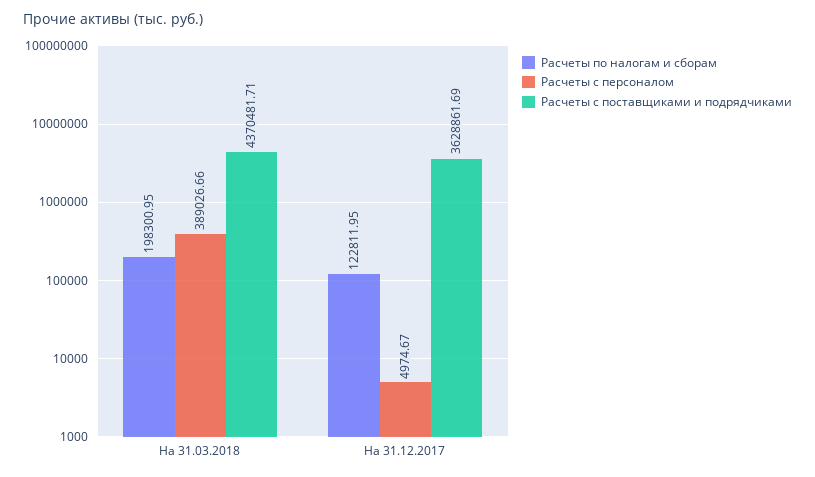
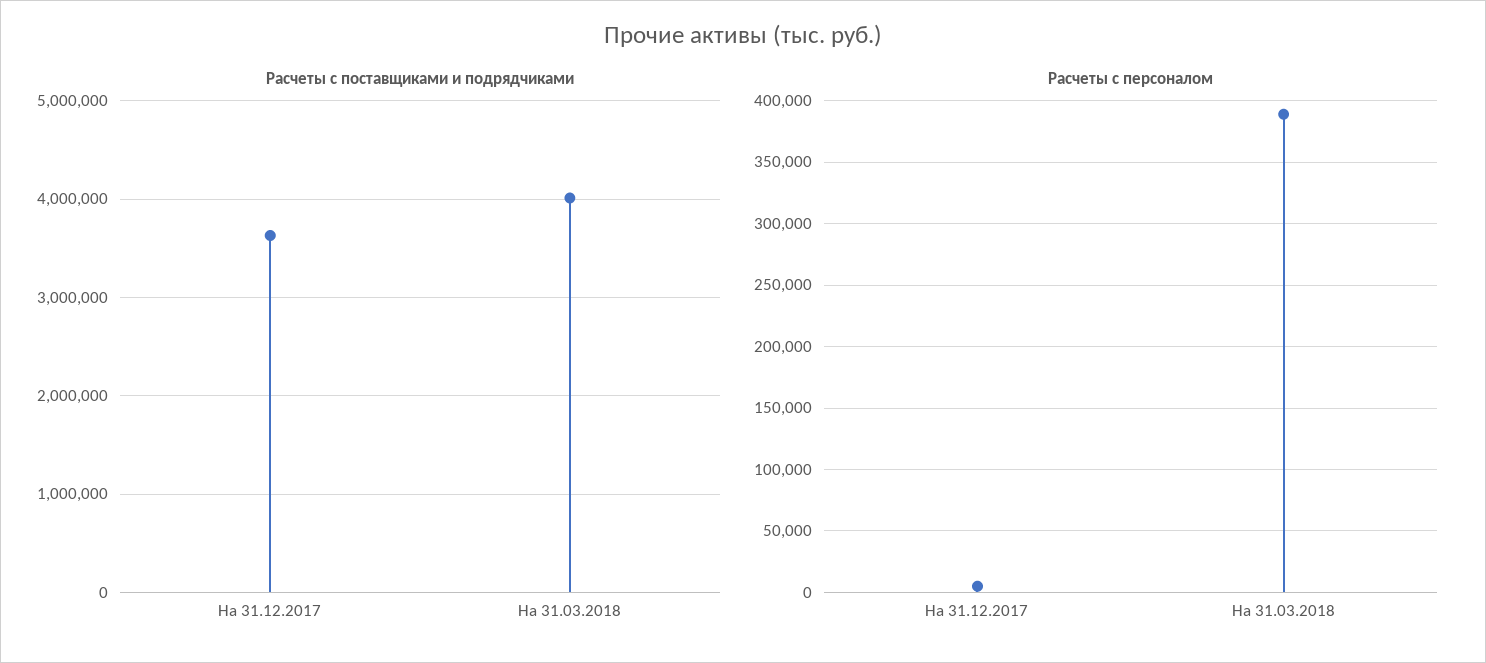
  {
-   "Расчеты по налогам и сборам": {
-     "На 31.03.2018": 198300.95,
-     "На 31.12.2017": 122811.95
-   },
    "Расчеты с персоналом": {
      "На 31.03.2018": 389026.66,
      "На 31.12.2017": 4974.67
    },
    "Расчеты с поставщиками и подрядчиками": {
-     "На 31.03.2018": 4370481.71,
+     "На 31.03.2018": 4000000,
      "На 31.12.2017": 3628861.69
    }
  }

